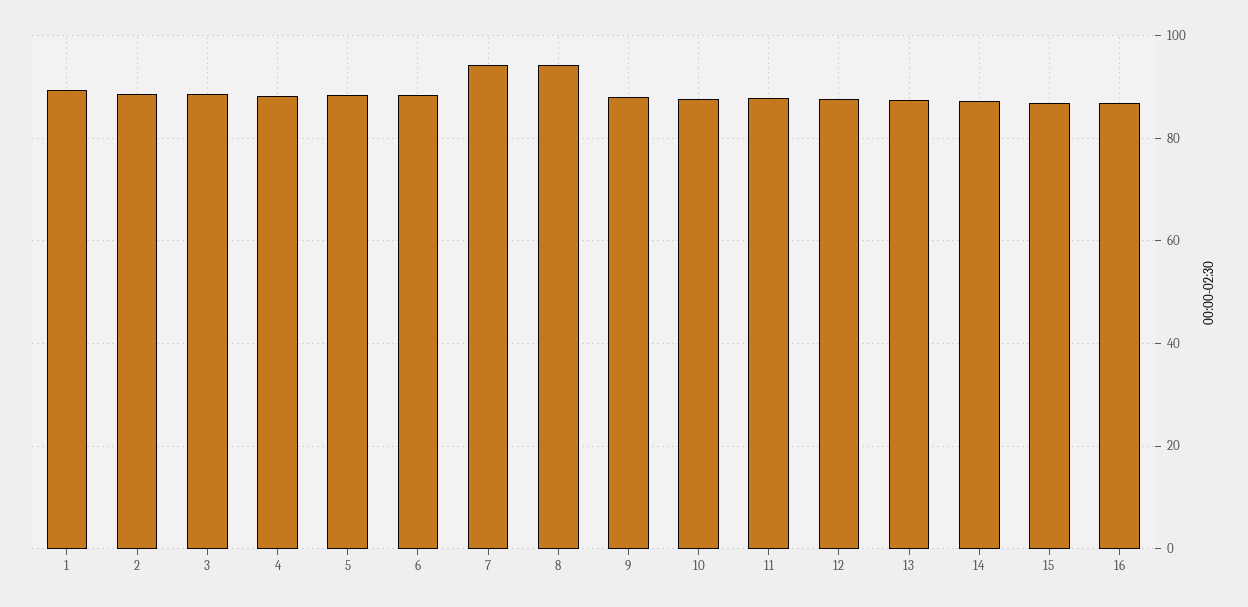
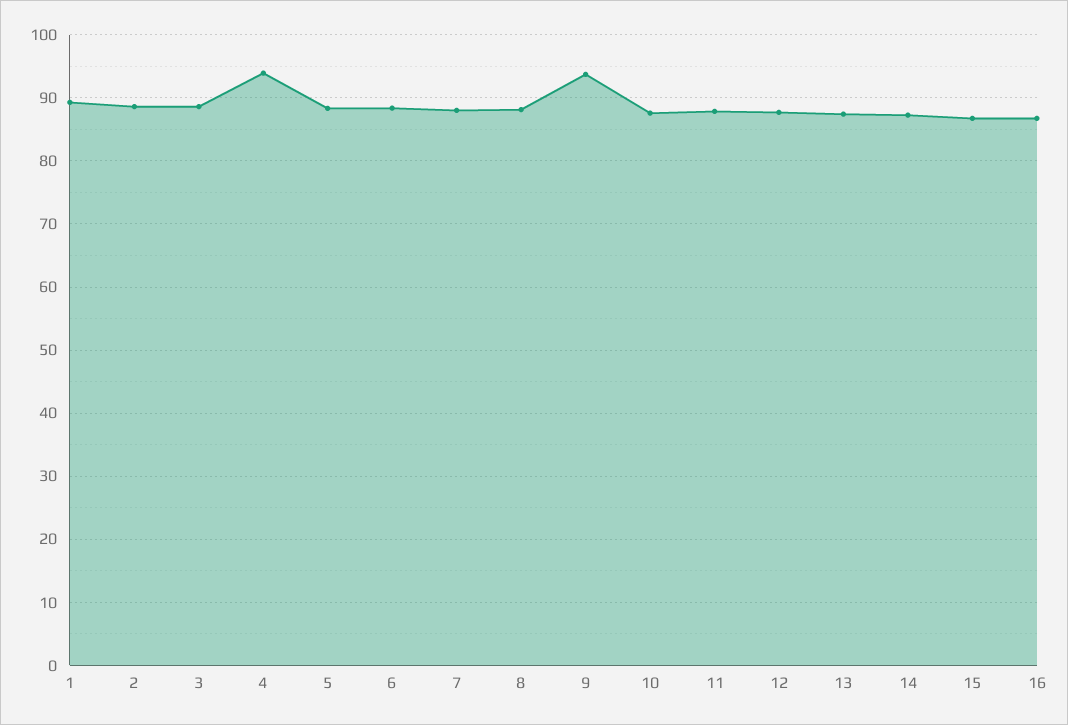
  {
    "1": 89,
    "2": 89,
    "3": 89,
-   "4": 88,
+   "4": 94,
    "5": 88,
    "6": 88,
-   "7": 94,
+   "7": 88,
-   "8": 94,
+   "8": 88,
-   "9": 88,
+   "9": 94,
    "10": 88,
    "11": 88,
    "12": 88,
    "13": 87,
    "14": 87,
    "15": 87,
    "16": 87
  }

